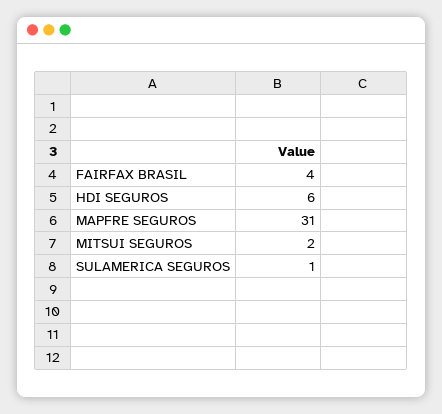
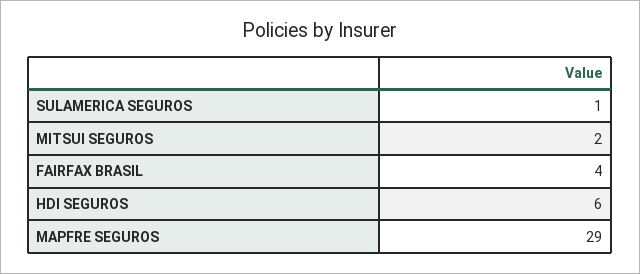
  {
    "FAIRFAX BRASIL": 4,
    "HDI SEGUROS": 6,
-   "MAPFRE SEGUROS": 31,
+   "MAPFRE SEGUROS": 29,
    "MITSUI SEGUROS": 2,
    "SULAMERICA SEGUROS": 1
  }

